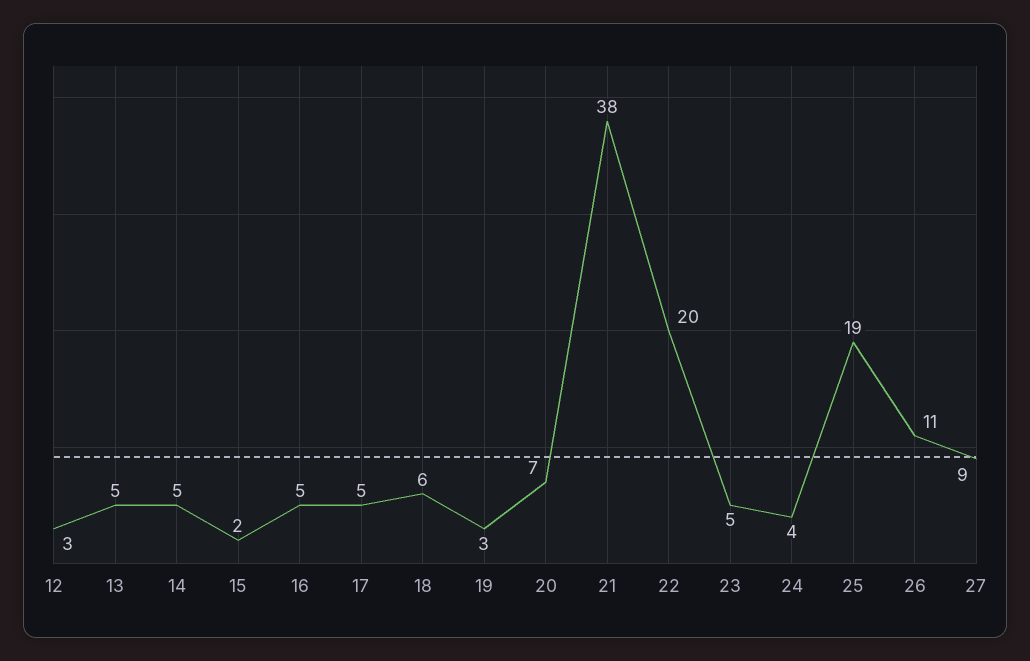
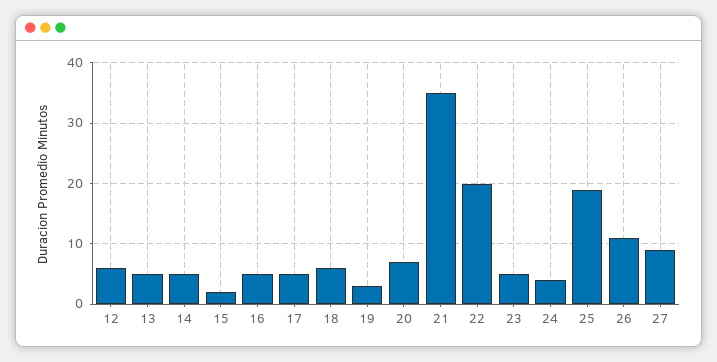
  {
-   "12": 3,
+   "12": 6,
    "13": 5,
    "14": 5,
    "15": 2,
    "16": 5,
    "17": 5,
    "18": 6,
    "19": 3,
    "20": 7,
-   "21": 38,
+   "21": 35,
    "22": 20,
    "23": 5,
    "24": 4,
    "25": 19,
    "26": 11,
    "27": 9
  }

